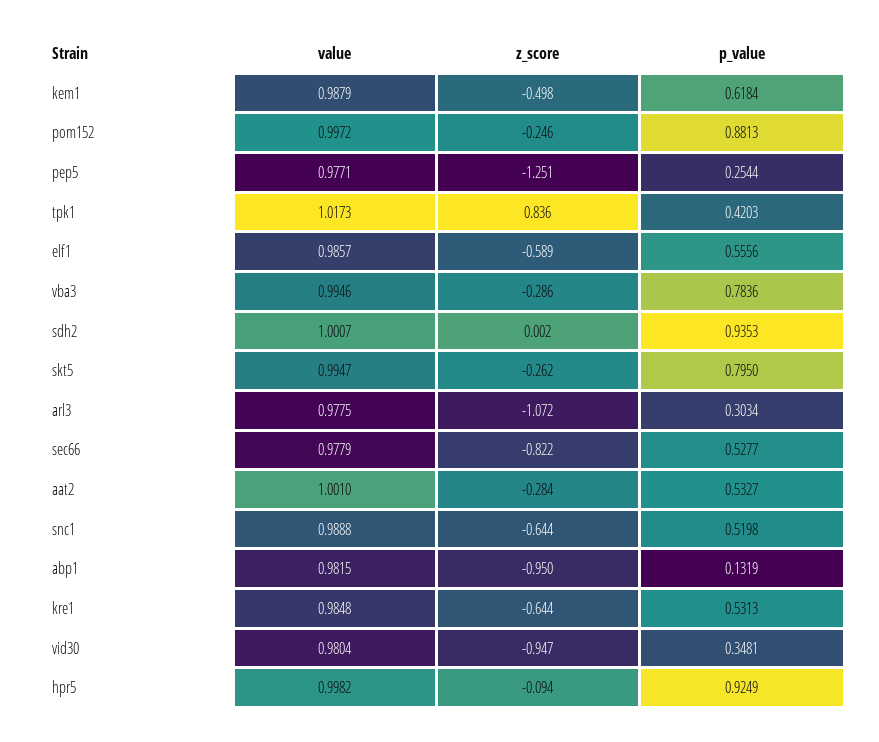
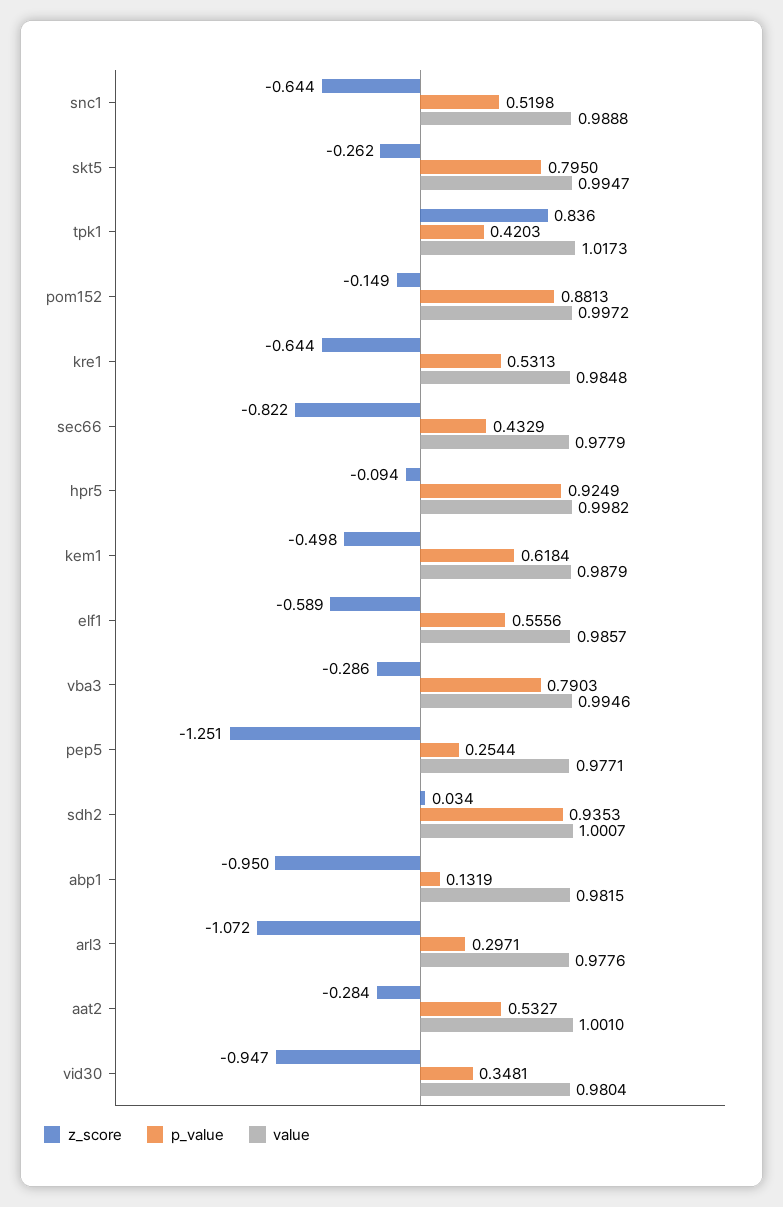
  {
    "value": {
      "kem1": 0.9879,
      "pom152": 0.9972,
      "pep5": 0.9771,
      "tpk1": 1.0173,
      "elf1": 0.9857,
      "vba3": 0.9946,
      "sdh2": 1.0007,
      "skt5": 0.9947,
-     "arl3": 0.9775,
+     "arl3": 0.9776,
      "sec66": 0.9779,
      "aat2": 1.001,
      "snc1": 0.9888,
      "abp1": 0.9815,
      "kre1": 0.9848,
      "vid30": 0.9804,
      "hpr5": 0.9982
    },
    "z_score": {
      "kem1": -0.498,
-     "pom152": -0.246,
+     "pom152": -0.149,
      "pep5": -1.251,
      "tpk1": 0.836,
      "elf1": -0.589,
      "vba3": -0.286,
-     "sdh2": 0.002,
+     "sdh2": 0.034,
      "skt5": -0.262,
      "arl3": -1.072,
      "sec66": -0.822,
      "aat2": -0.284,
      "snc1": -0.644,
      "abp1": -0.95,
      "kre1": -0.644,
      "vid30": -0.947,
      "hpr5": -0.094
    },
    "p_value": {
      "kem1": 0.6184,
      "pom152": 0.8813,
      "pep5": 0.2544,
      "tpk1": 0.4203,
      "elf1": 0.5556,
-     "vba3": 0.7836,
+     "vba3": 0.7903,
      "sdh2": 0.9353,
      "skt5": 0.795,
-     "arl3": 0.3034,
+     "arl3": 0.2971,
-     "sec66": 0.5277,
+     "sec66": 0.4329,
      "aat2": 0.5327,
      "snc1": 0.5198,
      "abp1": 0.1319,
      "kre1": 0.5313,
      "vid30": 0.3481,
      "hpr5": 0.9249
    }
  }

